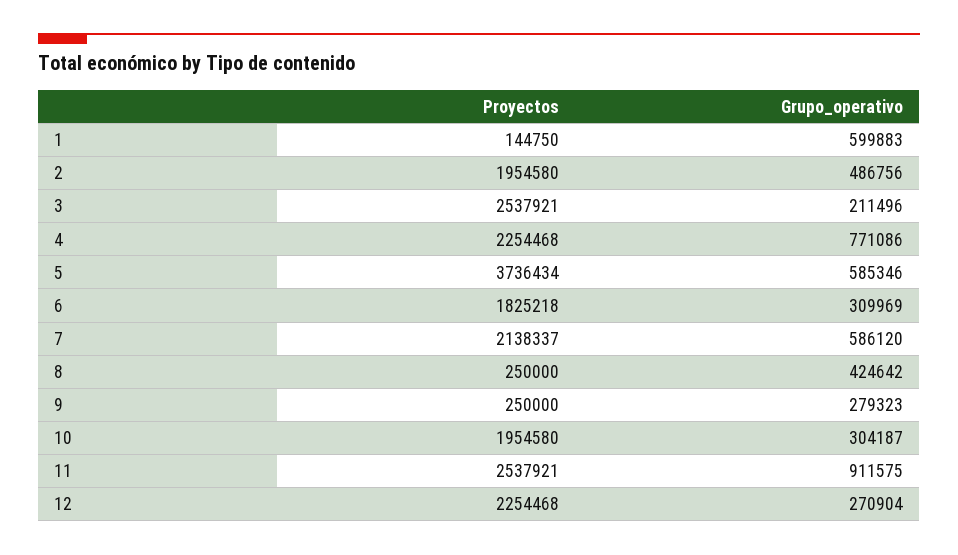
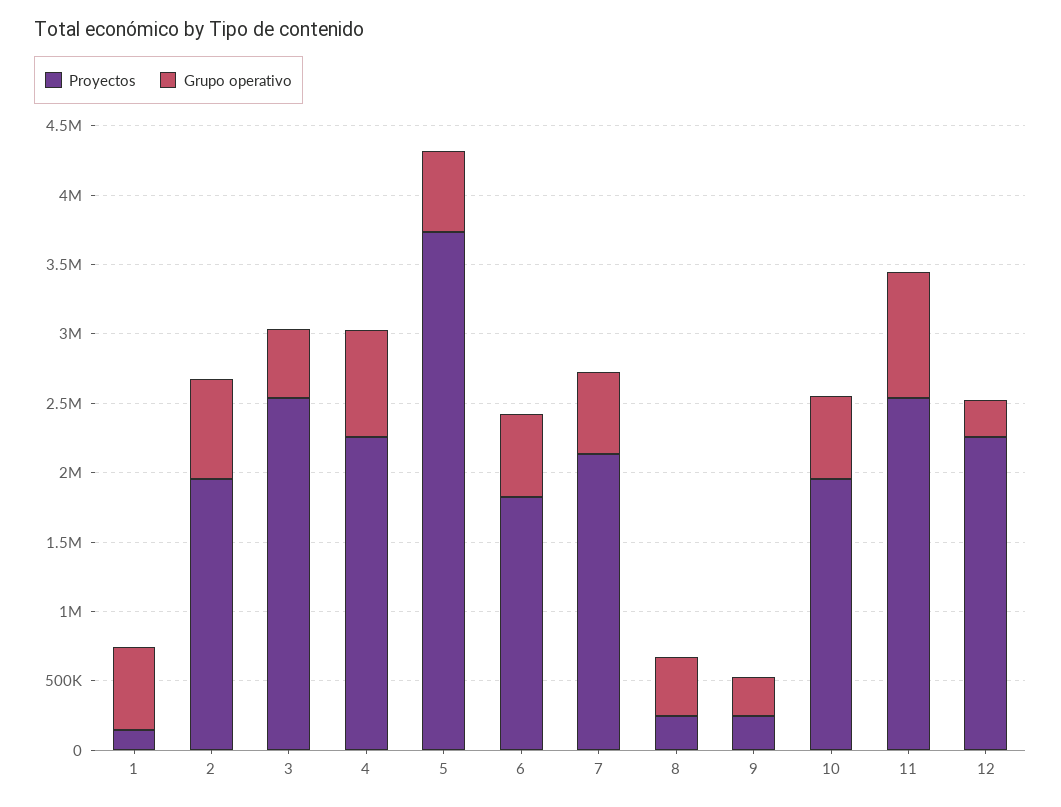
  {
    "Proyectos": {
      "1": 144750,
      "2": 1954580,
      "3": 2537921,
      "4": 2254468,
      "5": 3736434,
      "6": 1825218,
      "7": 2138337,
      "8": 250000,
      "9": 250000,
      "10": 1954580,
      "11": 2537921,
      "12": 2254468
    },
    "Grupo_operativo": {
      "1": 599883,
-     "2": 486756,
+     "2": 700000,
-     "3": 211496,
+     "3": 500000,
      "4": 771086,
      "5": 585346,
-     "6": 309969,
+     "6": 600000,
      "7": 586120,
      "8": 424642,
      "9": 279323,
-     "10": 304187,
+     "10": 600000,
      "11": 911575,
      "12": 270904
    }
  }

